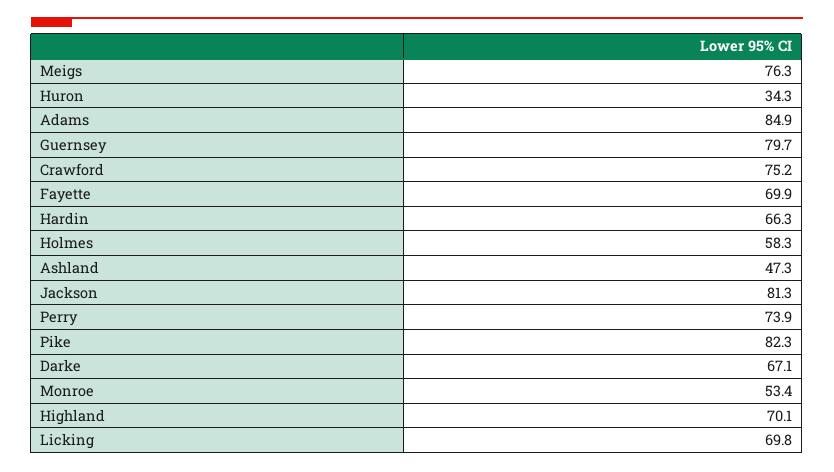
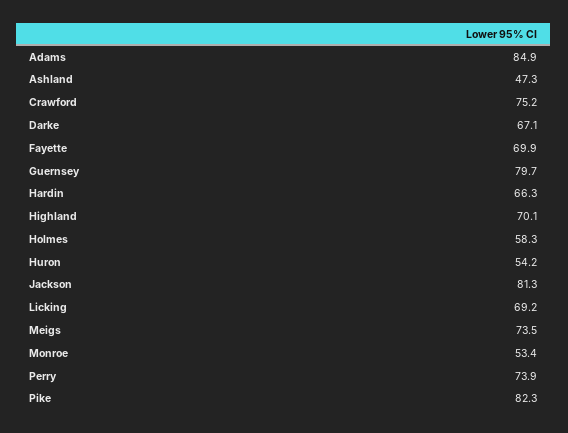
  {
-   "Meigs": 76.3,
+   "Meigs": 73.5,
-   "Huron": 34.3,
+   "Huron": 54.2,
    "Adams": 84.9,
    "Guernsey": 79.7,
    "Crawford": 75.2,
    "Fayette": 69.9,
    "Hardin": 66.3,
    "Holmes": 58.3,
    "Ashland": 47.3,
    "Jackson": 81.3,
    "Perry": 73.9,
    "Pike": 82.3,
    "Darke": 67.1,
    "Monroe": 53.4,
    "Highland": 70.1,
-   "Licking": 69.8
+   "Licking": 69.2
  }

